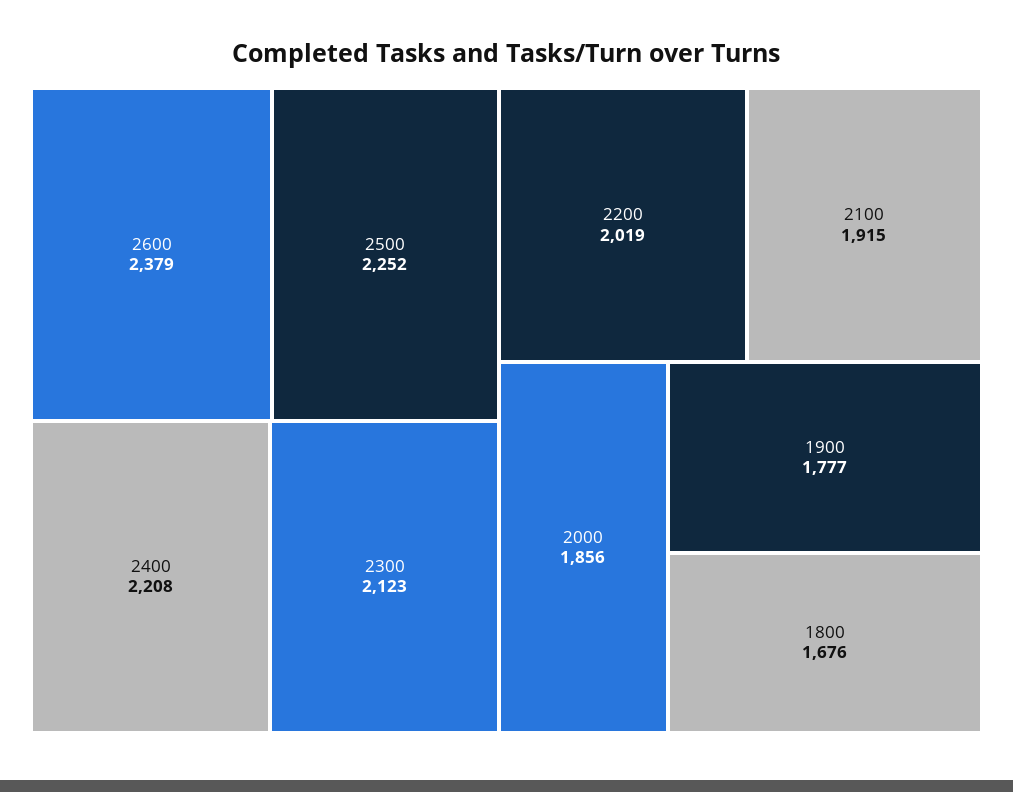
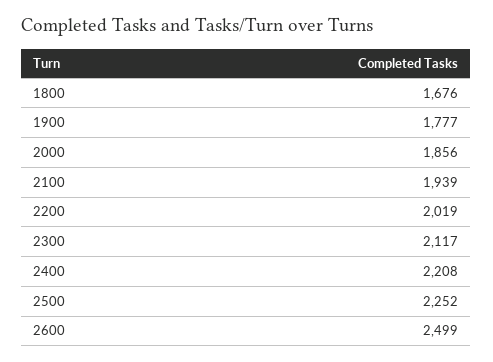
  {
-   "2600": 2379,
+   "2600": 2499,
    "2500": 2252,
    "2400": 2208,
-   "2300": 2123,
+   "2300": 2117,
    "2200": 2019,
-   "2100": 1915,
+   "2100": 1939,
    "2000": 1856,
    "1900": 1777,
    "1800": 1676
  }

